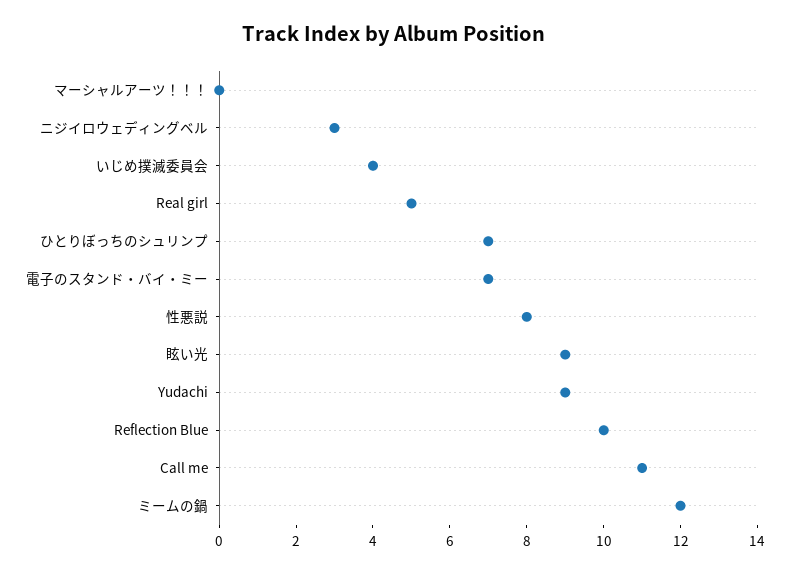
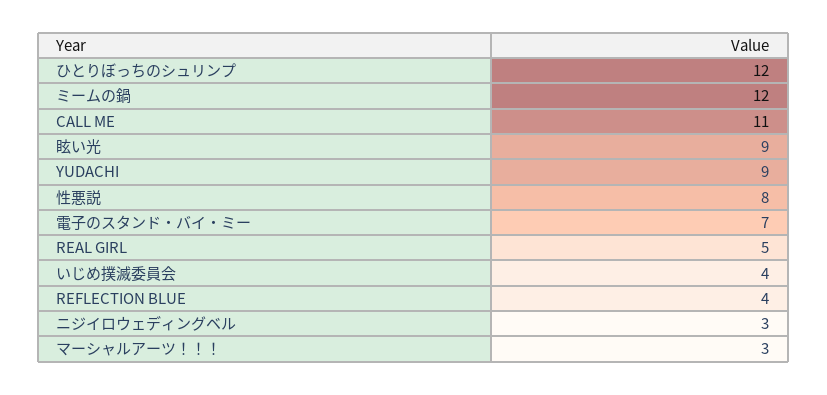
  {
-   "マーシャルアーツ！！！": 0,
+   "マーシャルアーツ！！！": 3,
    "ニジイロウェディングベル": 3,
    "いじめ撲滅委員会": 4,
    "Real girl": 5,
-   "ひとりぼっちのシュリンプ": 7,
+   "ひとりぼっちのシュリンプ": 12,
    "電子のスタンド・バイ・ミー": 7,
    "性悪説": 8,
    "眩い光": 9,
    "Yudachi": 9,
-   "Reflection Blue": 10,
+   "Reflection Blue": 4,
    "Call me": 11,
    "ミームの鍋": 12
  }

